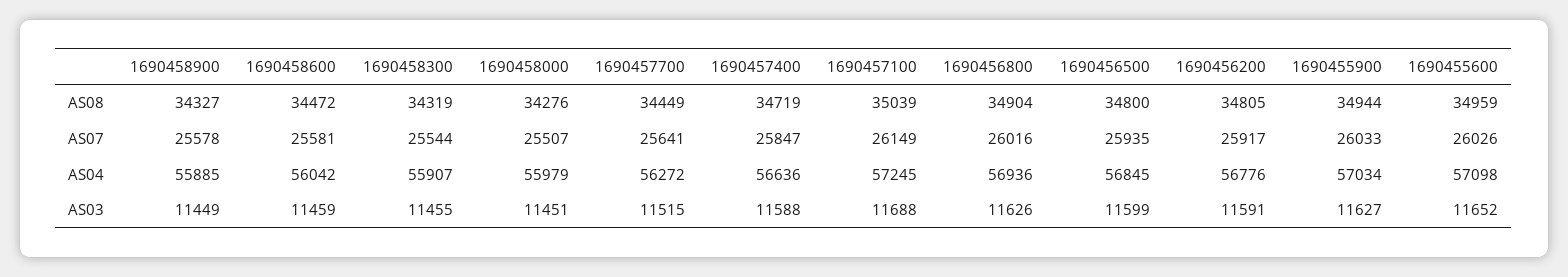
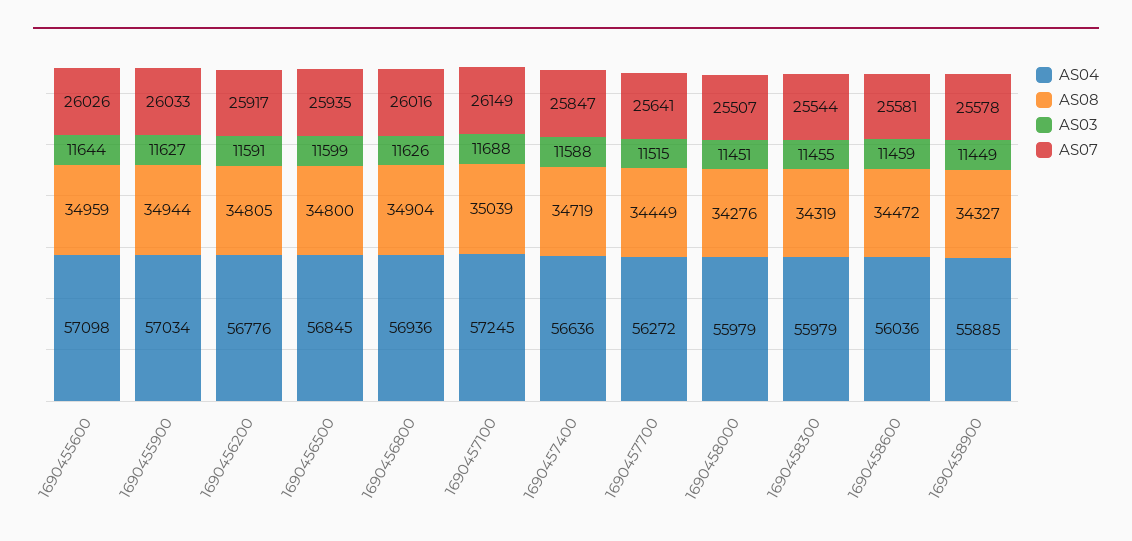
  {
    "AS08": {
      "1690458900": 34327,
      "1690458600": 34472,
      "1690458300": 34319,
      "1690458000": 34276,
      "1690457700": 34449,
      "1690457400": 34719,
      "1690457100": 35039,
      "1690456800": 34904,
      "1690456500": 34800,
      "1690456200": 34805,
      "1690455900": 34944,
      "1690455600": 34959
    },
    "AS07": {
      "1690458900": 25578,
      "1690458600": 25581,
      "1690458300": 25544,
      "1690458000": 25507,
      "1690457700": 25641,
      "1690457400": 25847,
      "1690457100": 26149,
      "1690456800": 26016,
      "1690456500": 25935,
      "1690456200": 25917,
      "1690455900": 26033,
      "1690455600": 26026
    },
    "AS04": {
      "1690458900": 55885,
-     "1690458600": 56042,
+     "1690458600": 56036,
-     "1690458300": 55907,
+     "1690458300": 55979,
      "1690458000": 55979,
      "1690457700": 56272,
      "1690457400": 56636,
      "1690457100": 57245,
      "1690456800": 56936,
      "1690456500": 56845,
      "1690456200": 56776,
      "1690455900": 57034,
      "1690455600": 57098
    },
    "AS03": {
      "1690458900": 11449,
      "1690458600": 11459,
      "1690458300": 11455,
      "1690458000": 11451,
      "1690457700": 11515,
      "1690457400": 11588,
      "1690457100": 11688,
      "1690456800": 11626,
      "1690456500": 11599,
      "1690456200": 11591,
      "1690455900": 11627,
-     "1690455600": 11652
+     "1690455600": 11644
    }
  }

